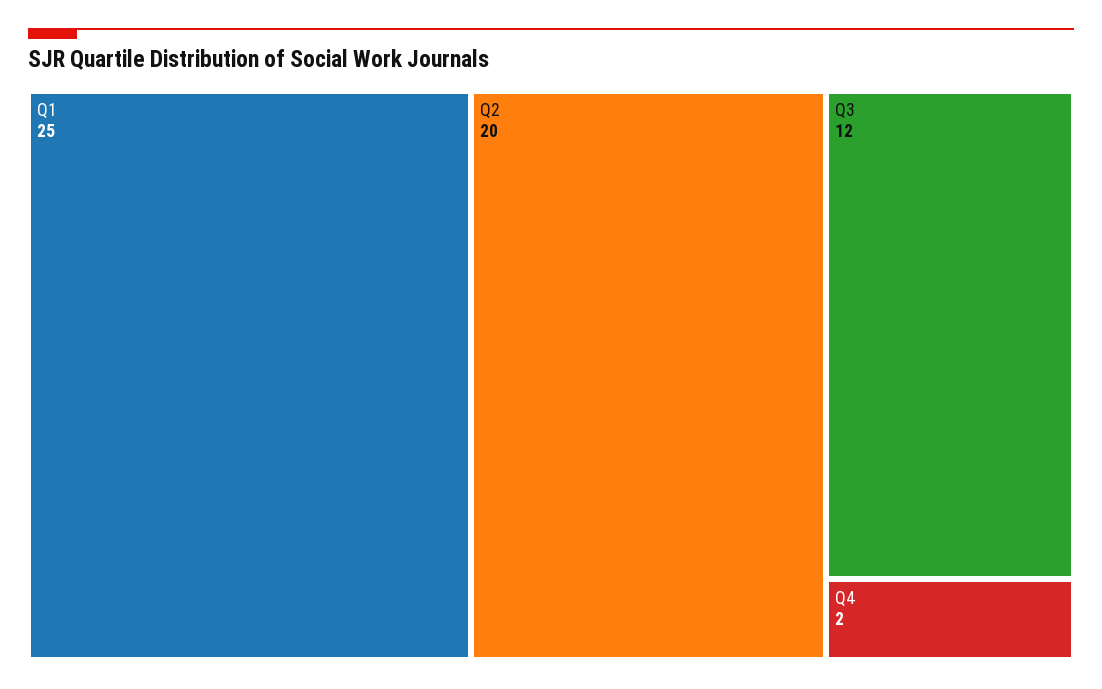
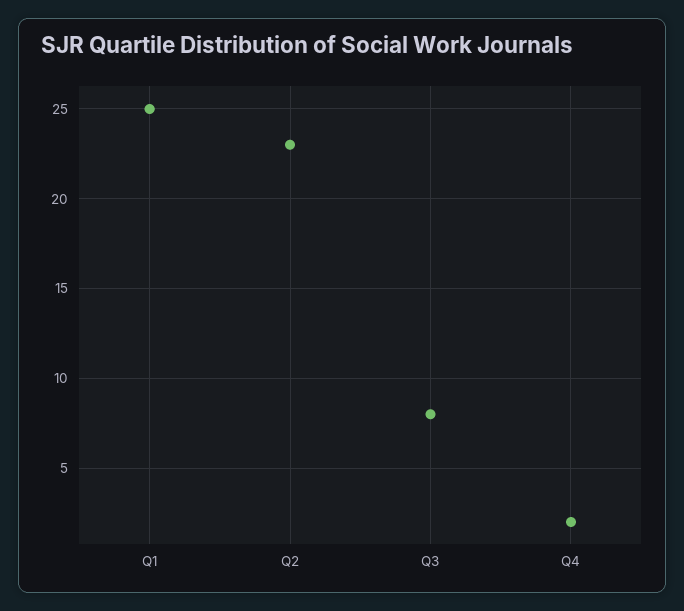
  {
    "Q1": 25,
-   "Q2": 20,
+   "Q2": 23,
-   "Q3": 12,
+   "Q3": 8,
    "Q4": 2
  }

